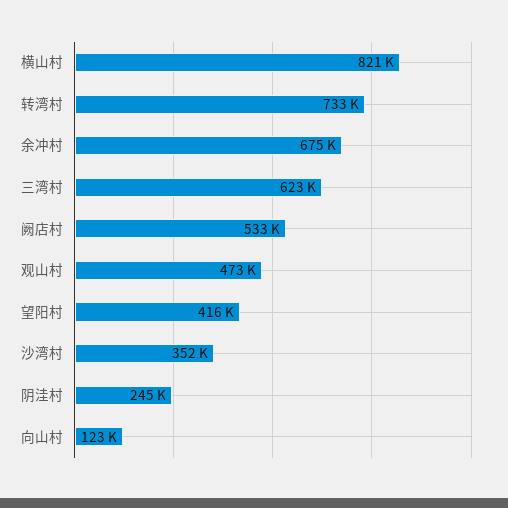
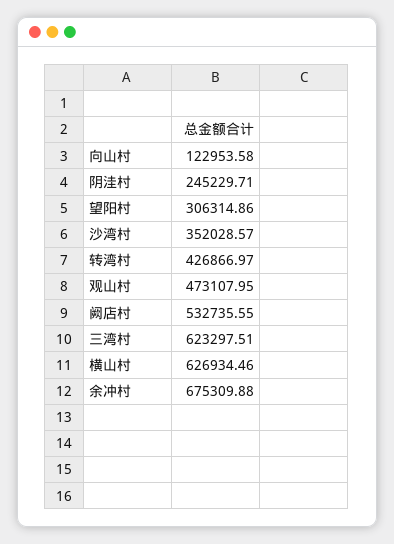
  {
-   "横山村": 821000,
+   "横山村": 626934.46,
-   "转湾村": 733000,
+   "转湾村": 426866.97,
    "余冲村": 675309.88,
    "三湾村": 623297.51,
    "阙店村": 532735.55,
    "观山村": 473107.95,
-   "望阳村": 416000,
+   "望阳村": 306314.86,
    "沙湾村": 352028.57,
    "阴洼村": 245229.71,
    "向山村": 122953.58
  }

